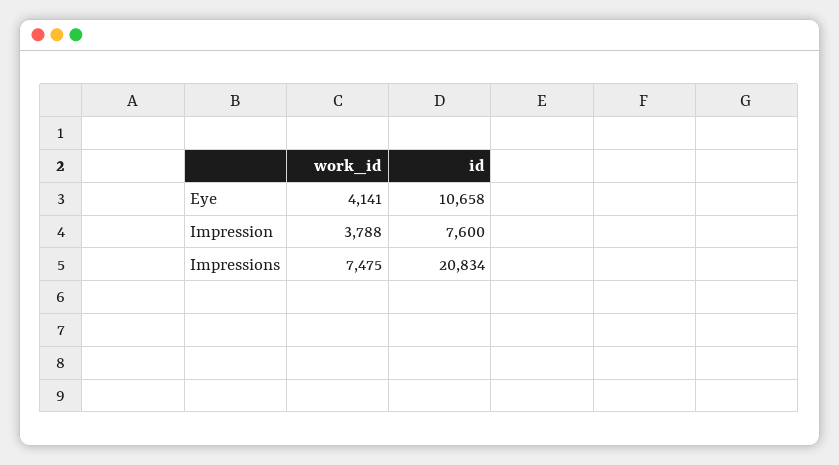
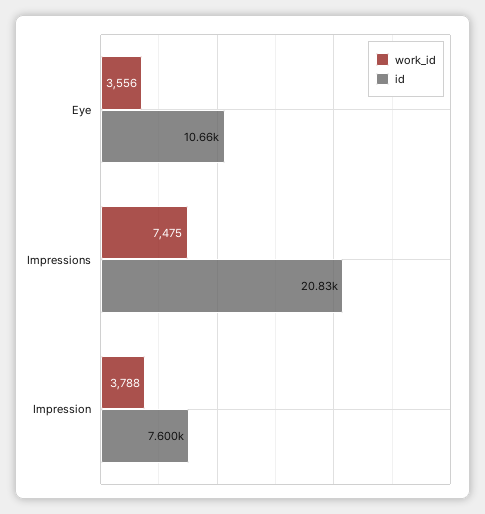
  {
    "work_id": {
-     "Eye": 4141,
+     "Eye": 3556,
      "Impression": 3788,
      "Impressions": 7475
    },
    "id": {
      "Eye": 10658,
      "Impression": 7600,
      "Impressions": 20834
    }
  }

